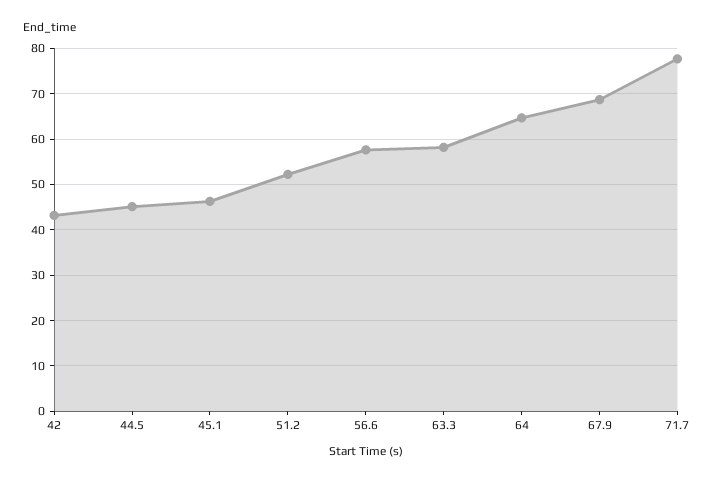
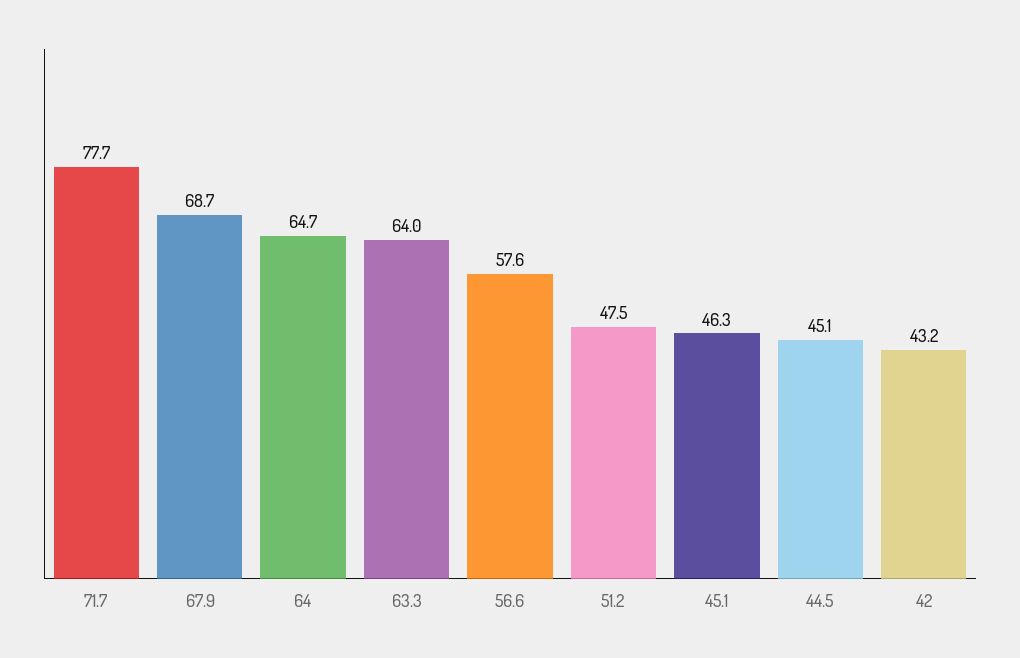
  {
    "42": 43.2,
    "44.5": 45.1,
    "45.1": 46.3,
-   "51.2": 52,
+   "51.2": 47.5,
    "56.6": 57.6,
-   "63.3": 58,
+   "63.3": 64,
    "64": 64.7,
    "67.9": 68.7,
    "71.7": 77.7
  }

